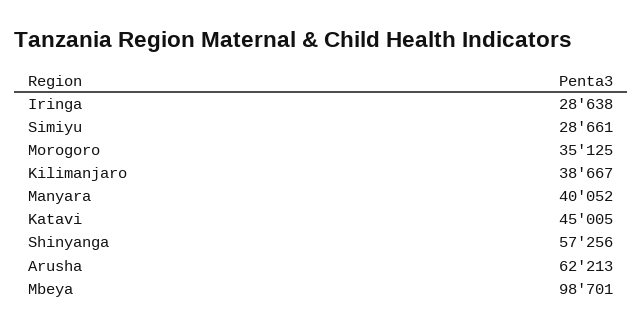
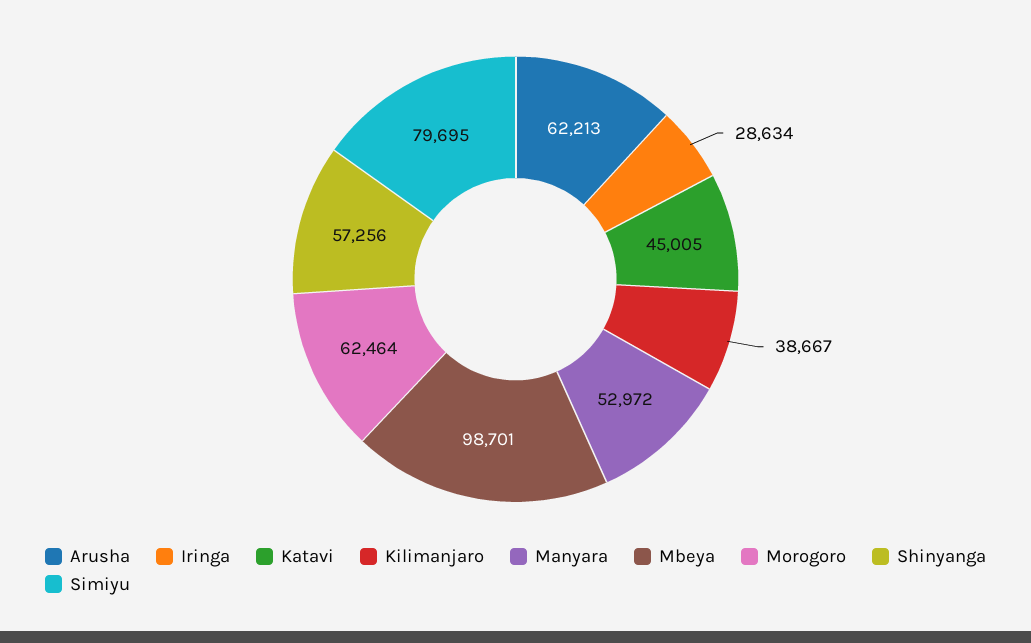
  {
-   "Iringa": 28638,
+   "Iringa": 28634,
-   "Simiyu": 28661,
+   "Simiyu": 79695,
-   "Morogoro": 35125,
+   "Morogoro": 62464,
    "Kilimanjaro": 38667,
-   "Manyara": 40052,
+   "Manyara": 52972,
    "Katavi": 45005,
    "Shinyanga": 57256,
    "Arusha": 62213,
    "Mbeya": 98701
  }

